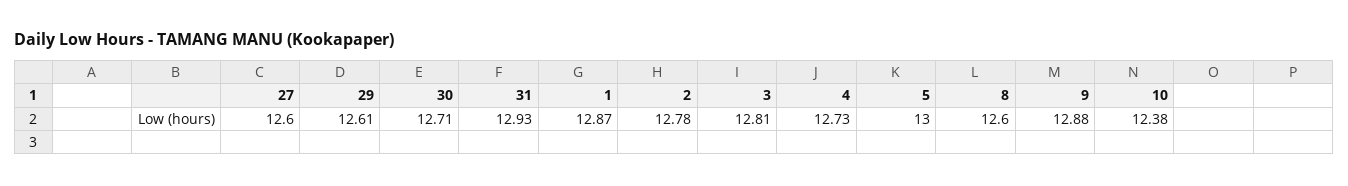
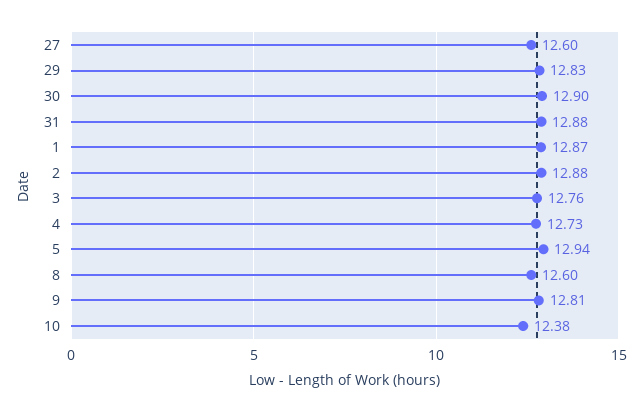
  {
    "27": 12.6,
-   "29": 12.61,
+   "29": 12.83,
-   "30": 12.71,
+   "30": 12.9,
-   "31": 12.93,
+   "31": 12.88,
    "1": 12.87,
-   "2": 12.78,
+   "2": 12.88,
-   "3": 12.81,
+   "3": 12.76,
    "4": 12.73,
-   "5": 13,
+   "5": 12.94,
    "8": 12.6,
-   "9": 12.88,
+   "9": 12.81,
    "10": 12.38
  }

